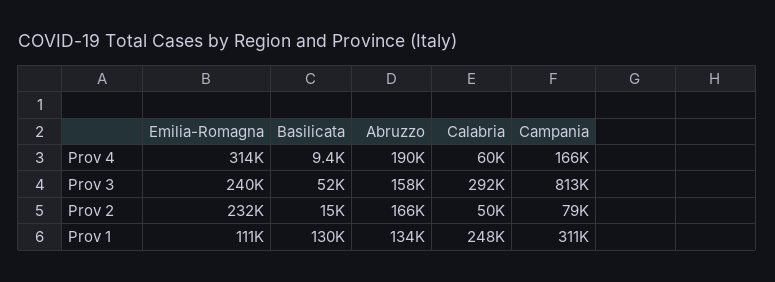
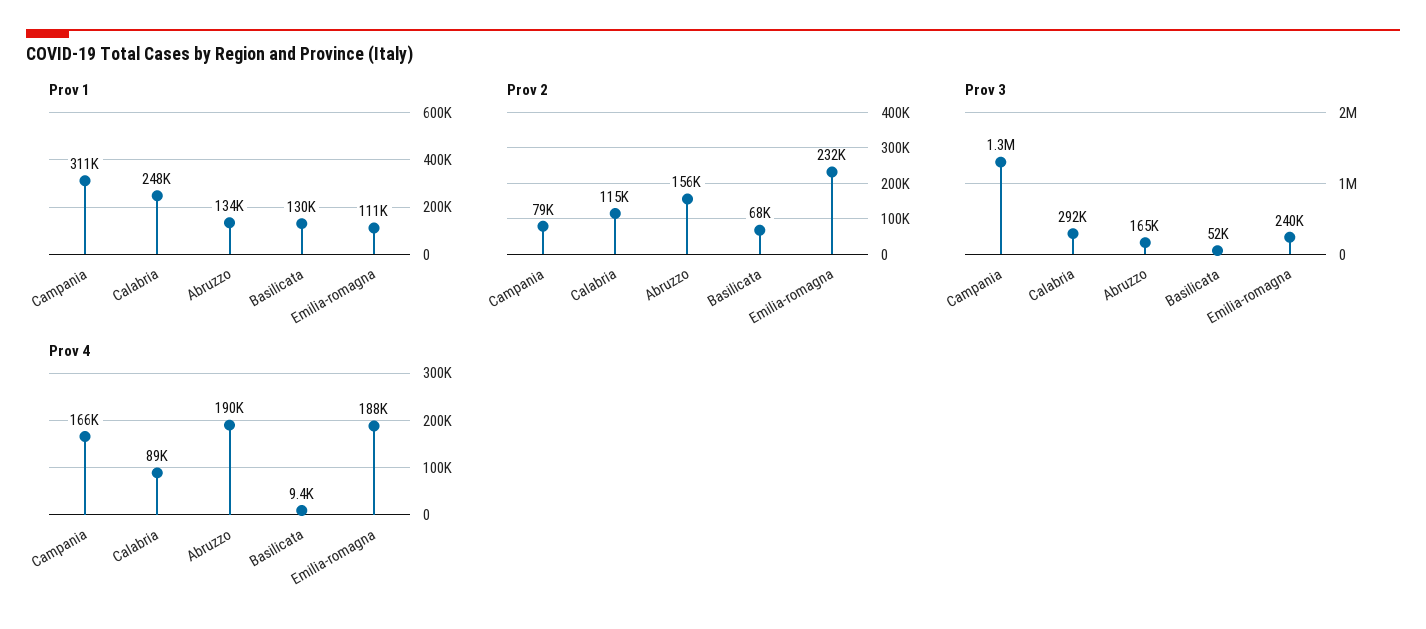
  {
    "Prov 4": {
-     "Emilia-Romagna": 314000,
+     "Emilia-Romagna": 188000,
      "Basilicata": 9400,
      "Abruzzo": 190000,
-     "Calabria": 60000,
+     "Calabria": 89000,
      "Campania": 166000
    },
    "Prov 3": {
      "Emilia-Romagna": 240000,
      "Basilicata": 52000,
-     "Abruzzo": 158000,
+     "Abruzzo": 165000,
      "Calabria": 292000,
-     "Campania": 813000
+     "Campania": 1300000
    },
    "Prov 2": {
      "Emilia-Romagna": 232000,
-     "Basilicata": 15000,
+     "Basilicata": 68000,
-     "Abruzzo": 166000,
+     "Abruzzo": 156000,
-     "Calabria": 50000,
+     "Calabria": 115000,
      "Campania": 79000
    },
    "Prov 1": {
      "Emilia-Romagna": 111000,
      "Basilicata": 130000,
      "Abruzzo": 134000,
      "Calabria": 248000,
      "Campania": 311000
    }
  }

